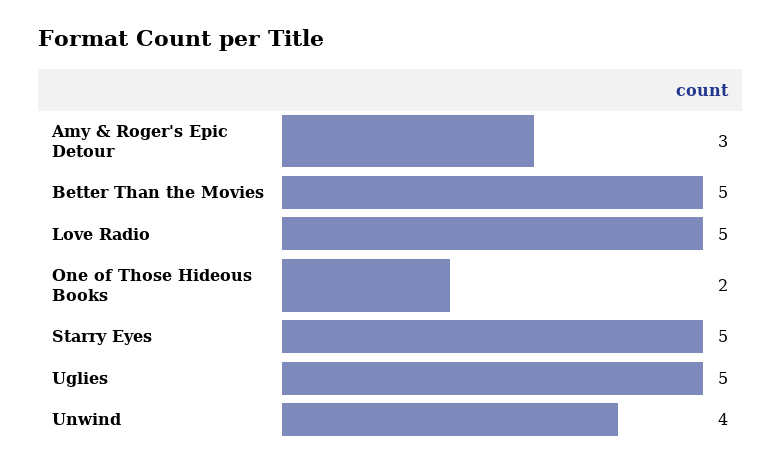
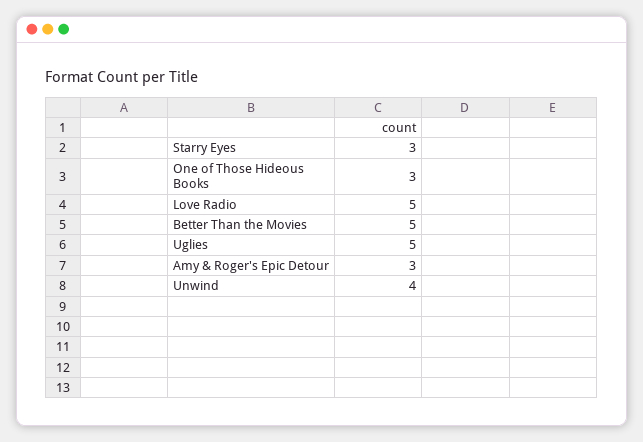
  {
    "Amy & Roger's Epic Detour": 3,
    "Better Than the Movies": 5,
    "Love Radio": 5,
-   "One of Those Hideous Books": 2,
+   "One of Those Hideous Books": 3,
-   "Starry Eyes": 5,
+   "Starry Eyes": 3,
    "Uglies": 5,
    "Unwind": 4
  }

